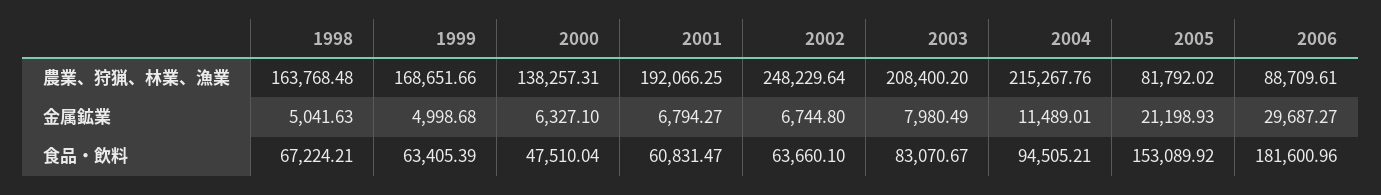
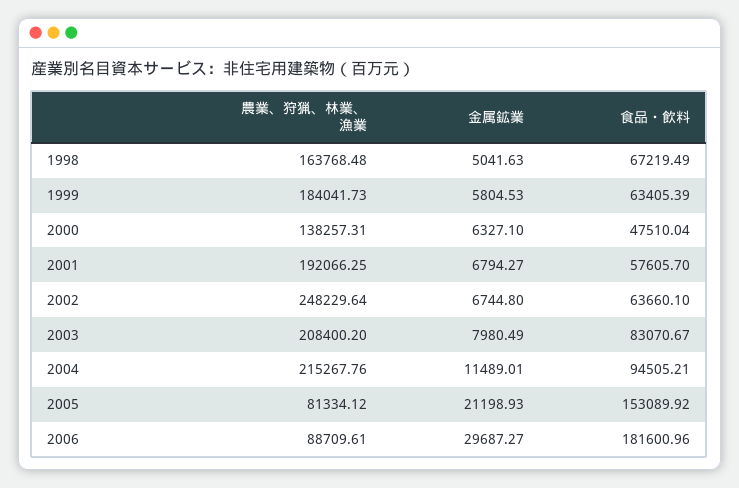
  {
    "1998": {
      "農業、狩猟、林業、漁業": 163768.48,
      "金属鉱業": 5041.63,
-     "食品・飲料": 67224.21
+     "食品・飲料": 67219.49
    },
    "1999": {
-     "農業、狩猟、林業、漁業": 168651.66,
+     "農業、狩猟、林業、漁業": 184041.73,
-     "金属鉱業": 4998.68,
+     "金属鉱業": 5804.53,
      "食品・飲料": 63405.39
    },
    "2000": {
      "農業、狩猟、林業、漁業": 138257.31,
      "金属鉱業": 6327.1,
      "食品・飲料": 47510.04
    },
    "2001": {
      "農業、狩猟、林業、漁業": 192066.25,
      "金属鉱業": 6794.27,
-     "食品・飲料": 60831.47
+     "食品・飲料": 57605.7
    },
    "2002": {
      "農業、狩猟、林業、漁業": 248229.64,
      "金属鉱業": 6744.8,
      "食品・飲料": 63660.1
    },
    "2003": {
      "農業、狩猟、林業、漁業": 208400.2,
      "金属鉱業": 7980.49,
      "食品・飲料": 83070.67
    },
    "2004": {
      "農業、狩猟、林業、漁業": 215267.76,
      "金属鉱業": 11489.01,
      "食品・飲料": 94505.21
    },
    "2005": {
-     "農業、狩猟、林業、漁業": 81792.02,
+     "農業、狩猟、林業、漁業": 81334.12,
      "金属鉱業": 21198.93,
      "食品・飲料": 153089.92
    },
    "2006": {
      "農業、狩猟、林業、漁業": 88709.61,
      "金属鉱業": 29687.27,
      "食品・飲料": 181600.96
    }
  }

